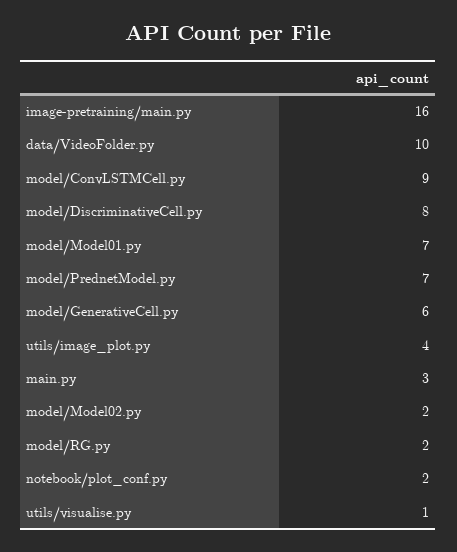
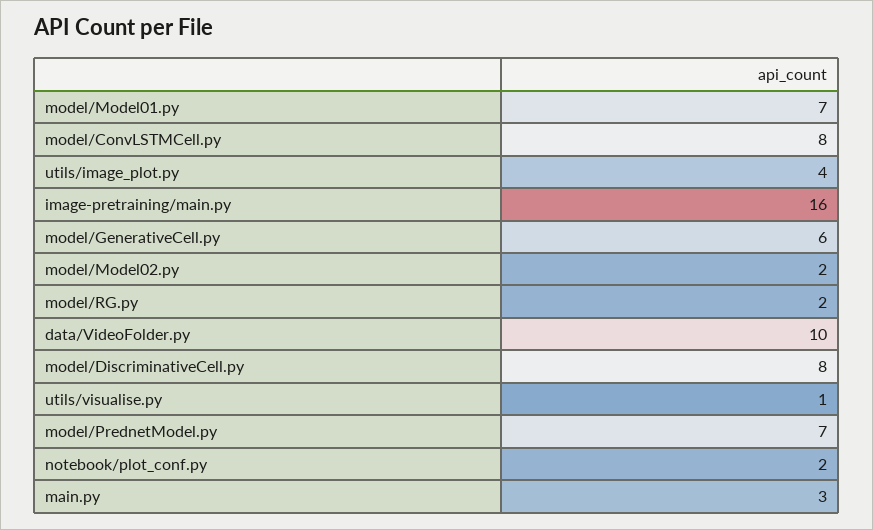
  {
    "image-pretraining/main.py": 16,
    "data/VideoFolder.py": 10,
-   "model/ConvLSTMCell.py": 9,
+   "model/ConvLSTMCell.py": 8,
    "model/DiscriminativeCell.py": 8,
    "model/Model01.py": 7,
    "model/PrednetModel.py": 7,
    "model/GenerativeCell.py": 6,
    "utils/image_plot.py": 4,
    "main.py": 3,
    "model/Model02.py": 2,
    "model/RG.py": 2,
    "notebook/plot_conf.py": 2,
    "utils/visualise.py": 1
  }

